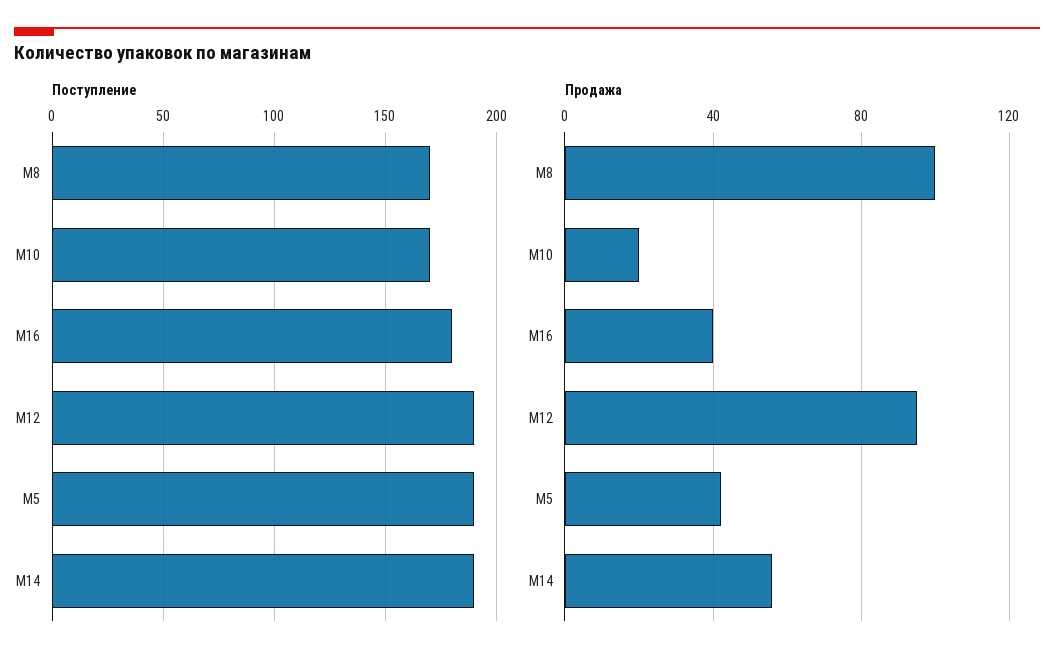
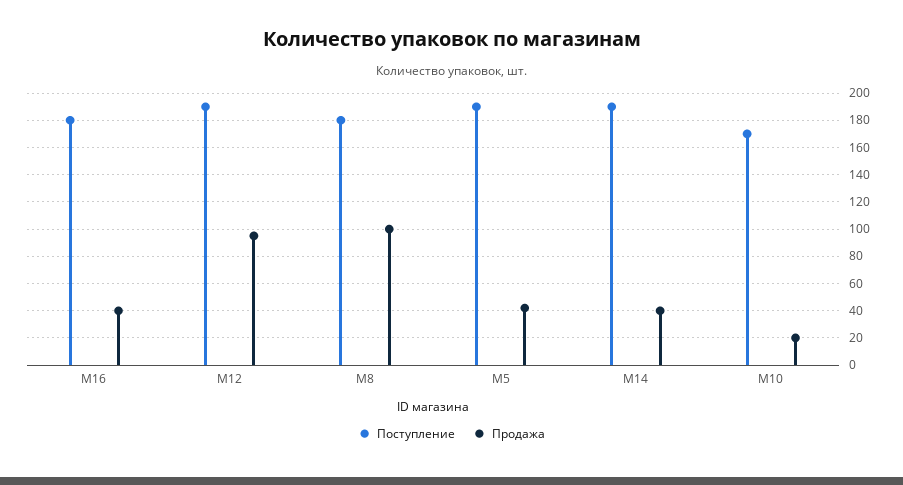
  {
    "Поступление": {
-     "M8": 170,
+     "M8": 180,
      "M10": 170,
      "M16": 180,
      "M12": 190,
      "M5": 190,
      "M14": 190
    },
    "Продажа": {
      "M8": 100,
      "M10": 20,
      "M16": 40,
      "M12": 95,
      "M5": 40,
-     "M14": 55
+     "M14": 40
    }
  }

